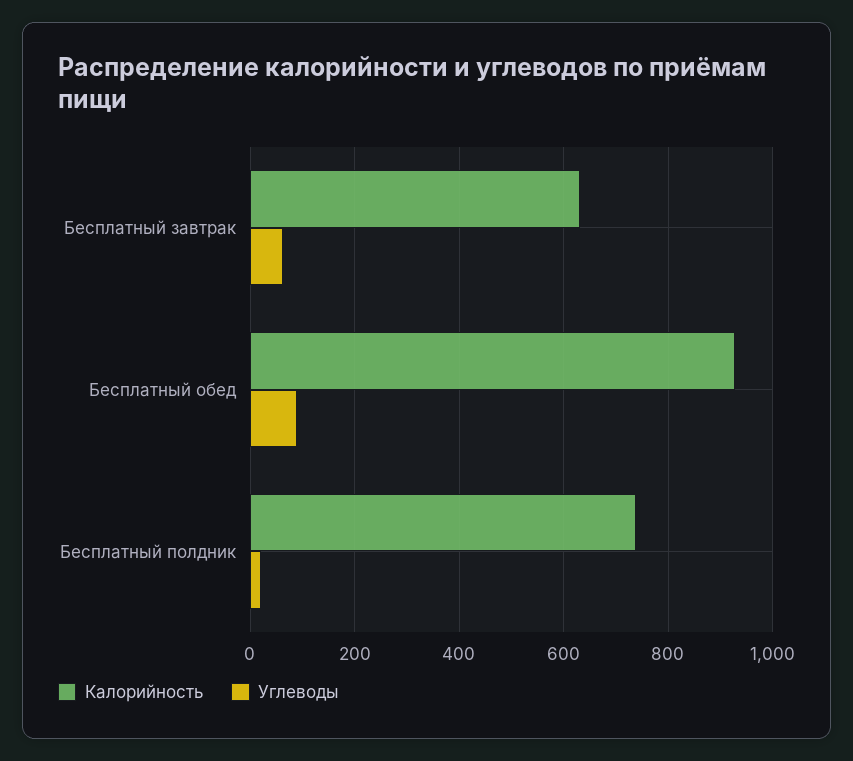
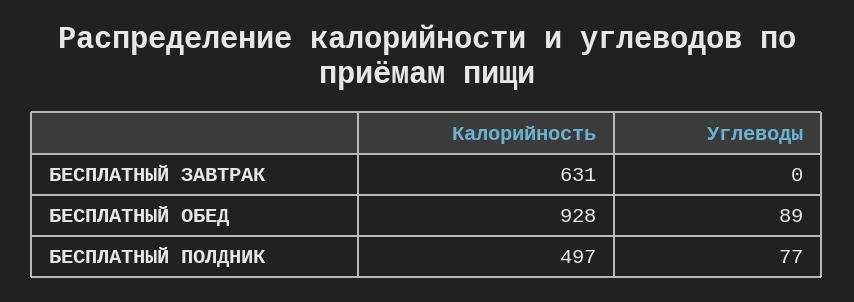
  {
    "Калорийность": {
      "Бесплатный завтрак": 631,
      "Бесплатный обед": 928,
-     "Бесплатный полдник": 740
+     "Бесплатный полдник": 497
    },
    "Углеводы": {
-     "Бесплатный завтрак": 60,
+     "Бесплатный завтрак": 0,
      "Бесплатный обед": 89,
-     "Бесплатный полдник": 20
+     "Бесплатный полдник": 77
    }
  }

